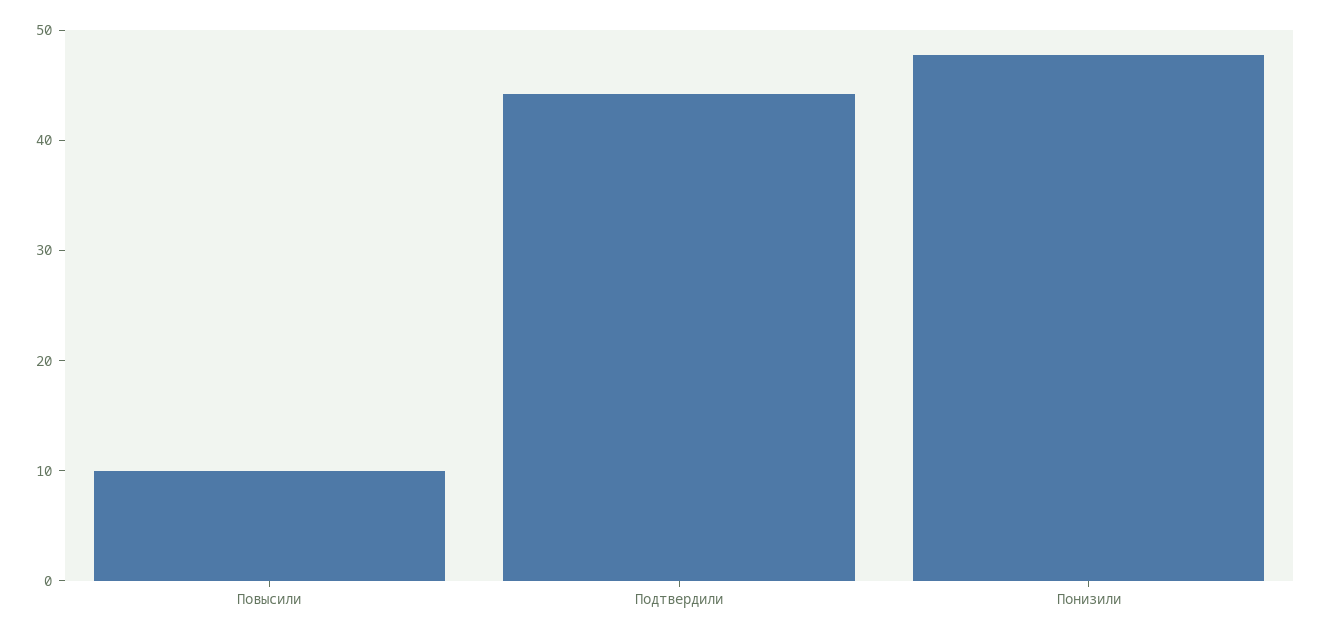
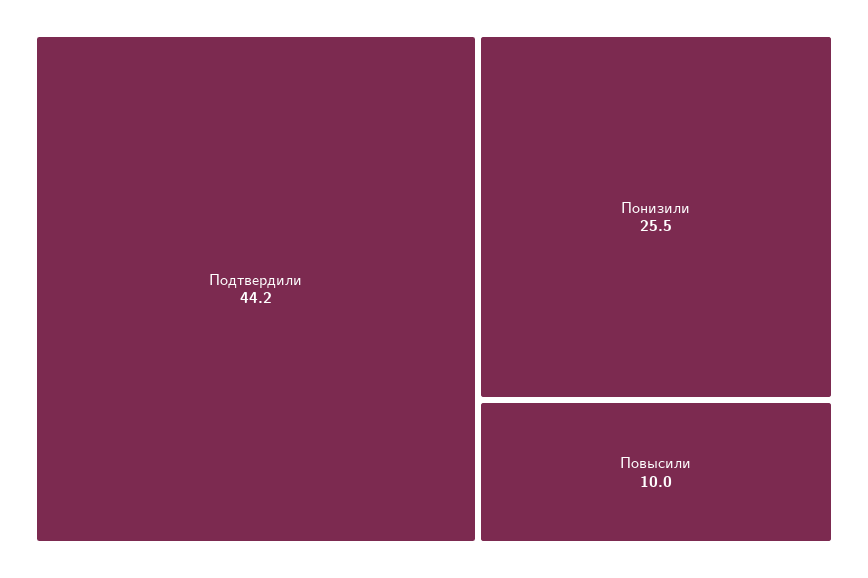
  {
    "Повысили": 10,
    "Подтвердили": 44.2,
-   "Понизили": 48
+   "Понизили": 25.5
  }

